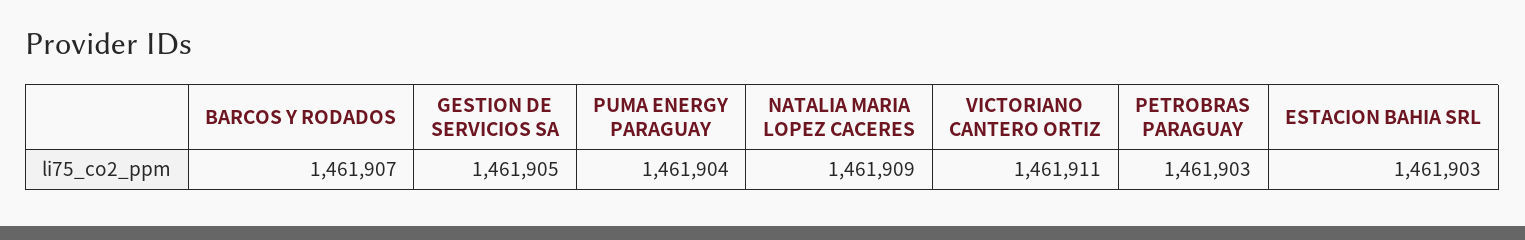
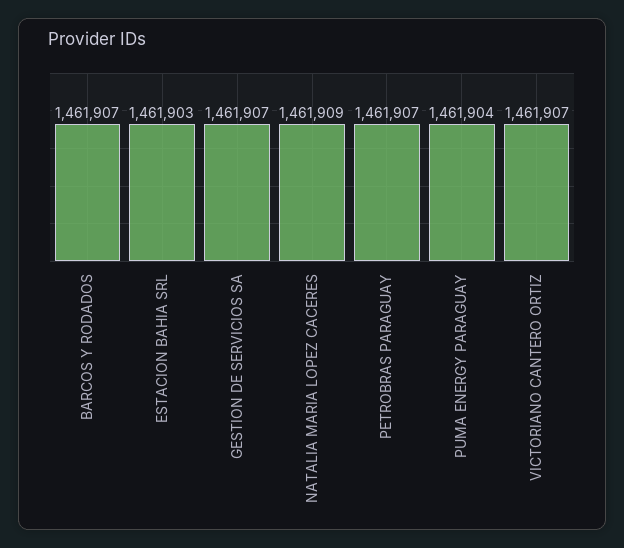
  {
    "BARCOS Y RODADOS": 1461907,
-   "GESTION DE SERVICIOS SA": 1461905,
+   "GESTION DE SERVICIOS SA": 1461907,
    "PUMA ENERGY PARAGUAY": 1461904,
    "NATALIA MARIA LOPEZ CACERES": 1461909,
-   "VICTORIANO CANTERO ORTIZ": 1461911,
+   "VICTORIANO CANTERO ORTIZ": 1461907,
-   "PETROBRAS PARAGUAY": 1461903,
+   "PETROBRAS PARAGUAY": 1461907,
    "ESTACION BAHIA SRL": 1461903
  }

